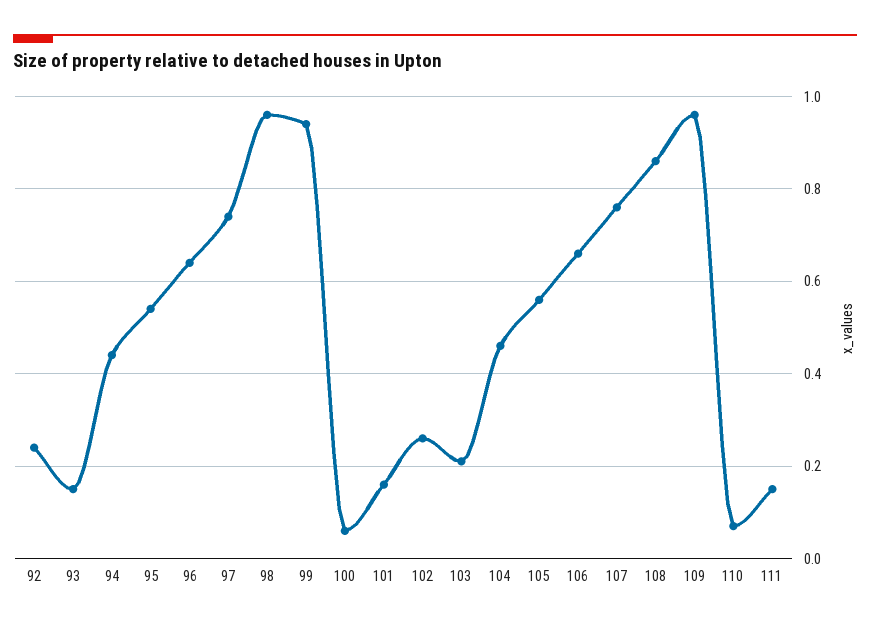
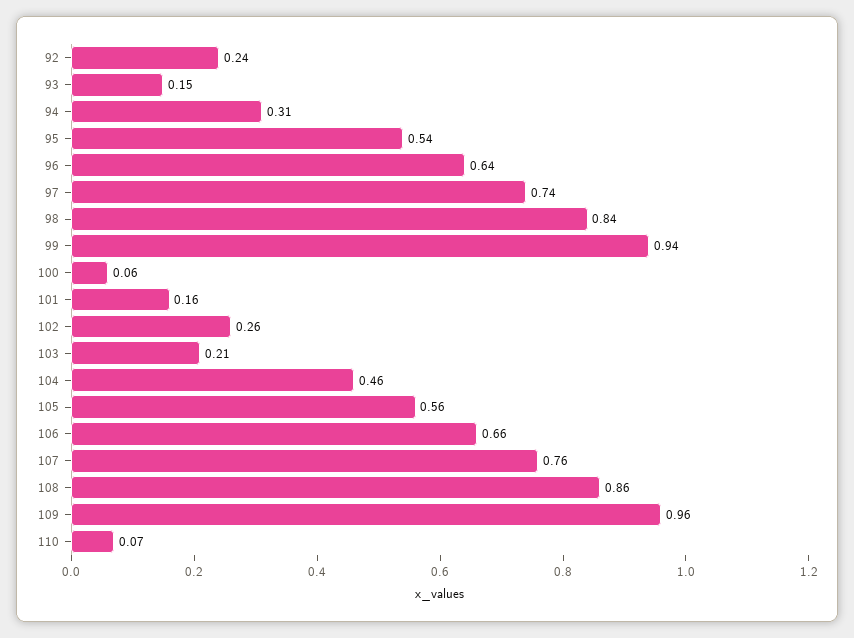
  {
    "92": 0.24,
    "93": 0.15,
-   "94": 0.45,
+   "94": 0.31,
    "95": 0.54,
    "96": 0.64,
    "97": 0.74,
-   "98": 0.95,
+   "98": 0.84,
    "99": 0.94,
    "100": 0.06,
    "101": 0.16,
    "102": 0.26,
    "103": 0.21,
    "104": 0.46,
    "105": 0.56,
    "106": 0.66,
    "107": 0.76,
    "108": 0.86,
    "109": 0.96,
-   "110": 0.07,
+   "110": 0.07
-   "111": 0.15
  }

